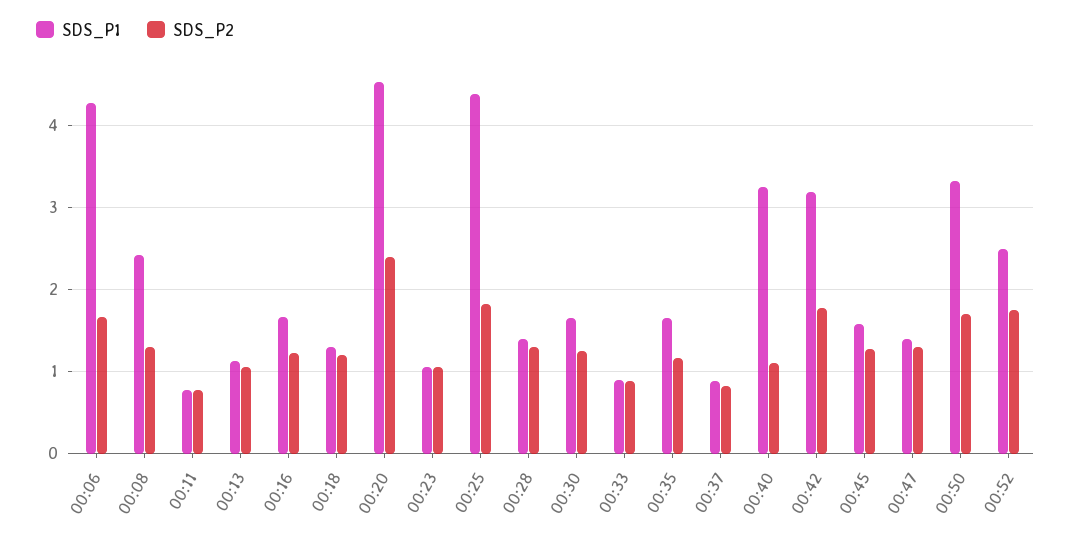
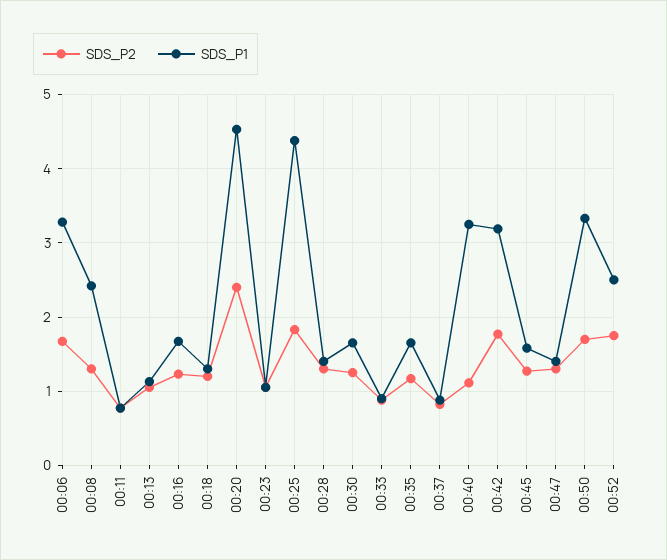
  {
    "SDS_P1": {
-     "00:06": 4.3,
+     "00:06": 3.3,
      "00:08": 2.4,
      "00:11": 0.8,
      "00:13": 1.1,
      "00:16": 1.7,
      "00:18": 1.3,
      "00:20": 4.5,
      "00:23": 1.1,
      "00:25": 4.4,
      "00:28": 1.4,
      "00:30": 1.7,
      "00:33": 0.9,
      "00:35": 1.7,
      "00:37": 0.9,
      "00:40": 3.3,
      "00:42": 3.2,
      "00:45": 1.6,
      "00:47": 1.4,
      "00:50": 3.3,
      "00:52": 2.5
    },
    "SDS_P2": {
      "00:06": 1.7,
      "00:08": 1.3,
      "00:11": 0.8,
      "00:13": 1.1,
      "00:16": 1.2,
      "00:18": 1.2,
      "00:20": 2.4,
      "00:23": 1.1,
      "00:25": 1.8,
      "00:28": 1.3,
      "00:30": 1.3,
      "00:33": 0.9,
      "00:35": 1.2,
      "00:37": 0.8,
      "00:40": 1.1,
      "00:42": 1.8,
      "00:45": 1.3,
      "00:47": 1.3,
      "00:50": 1.7,
      "00:52": 1.8
    }
  }

